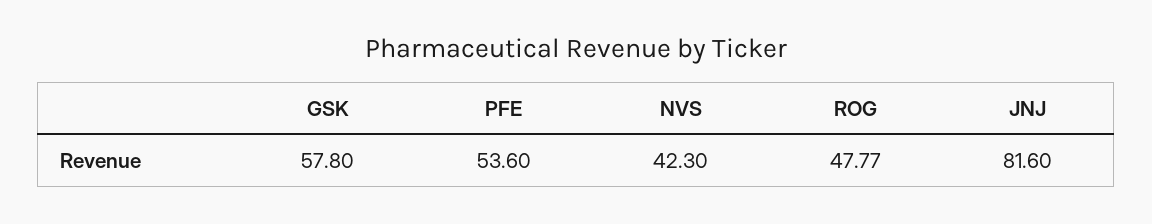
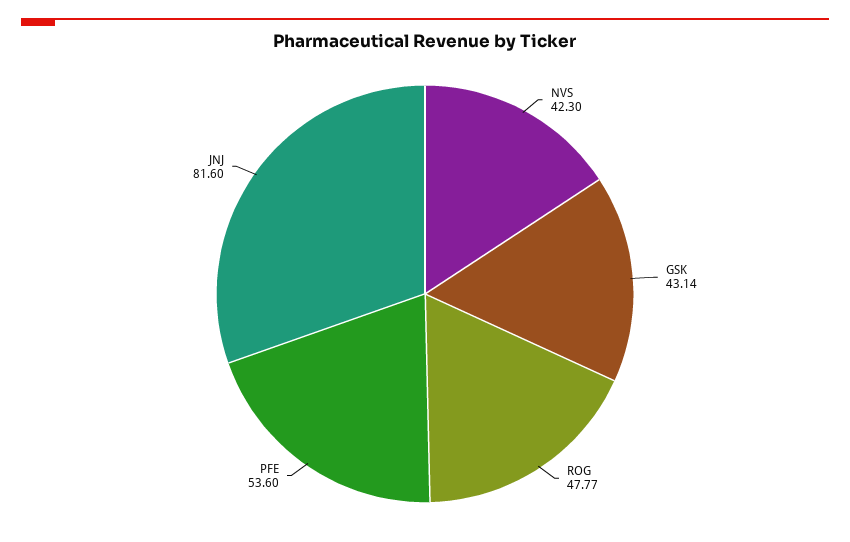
  {
-   "GSK": 57.8,
+   "GSK": 43.14,
    "PFE": 53.6,
    "NVS": 42.3,
    "ROG": 47.77,
    "JNJ": 81.6
  }

